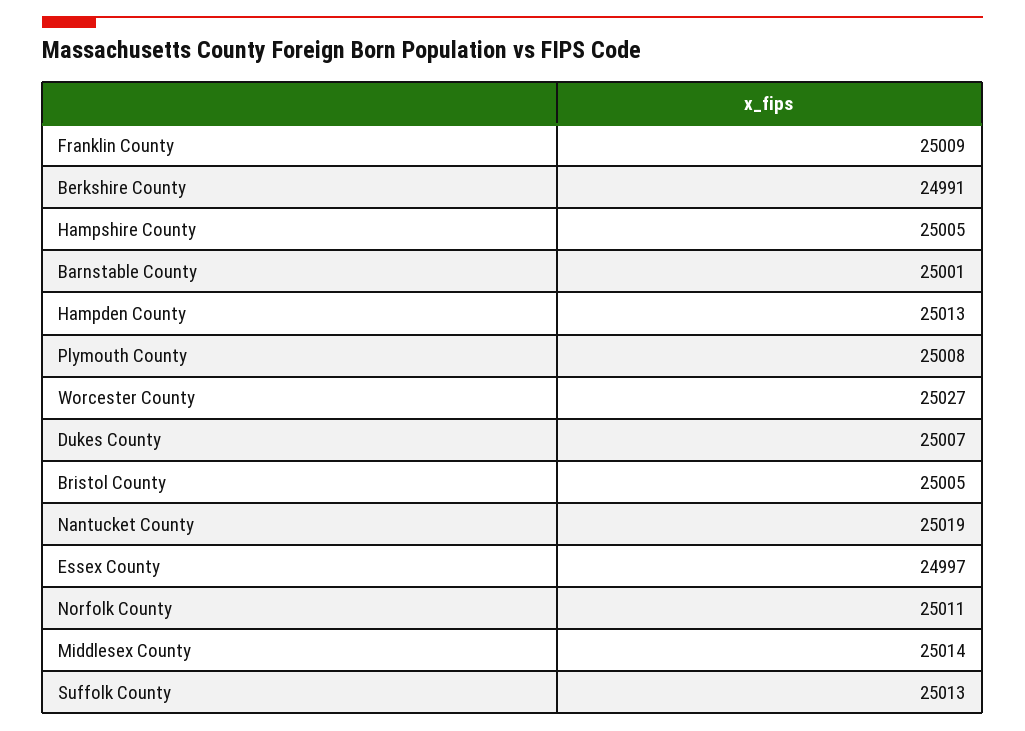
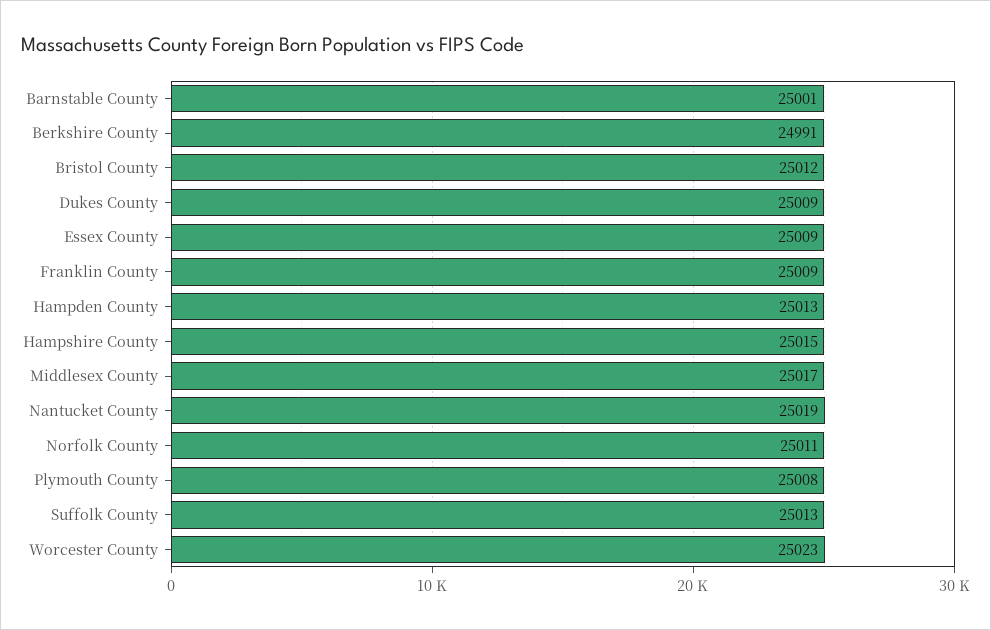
  {
    "Franklin County": 25009,
    "Berkshire County": 24991,
-   "Hampshire County": 25005,
+   "Hampshire County": 25015,
    "Barnstable County": 25001,
    "Hampden County": 25013,
    "Plymouth County": 25008,
-   "Worcester County": 25027,
+   "Worcester County": 25023,
-   "Dukes County": 25007,
+   "Dukes County": 25009,
-   "Bristol County": 25005,
+   "Bristol County": 25012,
    "Nantucket County": 25019,
-   "Essex County": 24997,
+   "Essex County": 25009,
    "Norfolk County": 25011,
-   "Middlesex County": 25014,
+   "Middlesex County": 25017,
    "Suffolk County": 25013
  }

